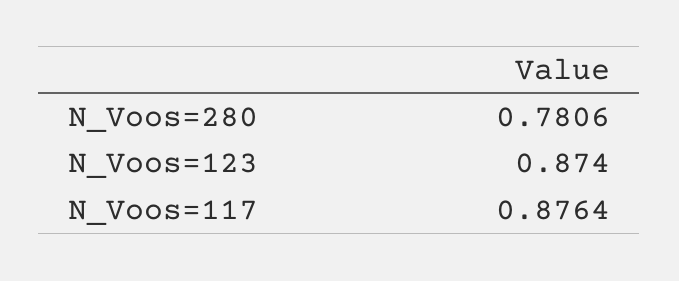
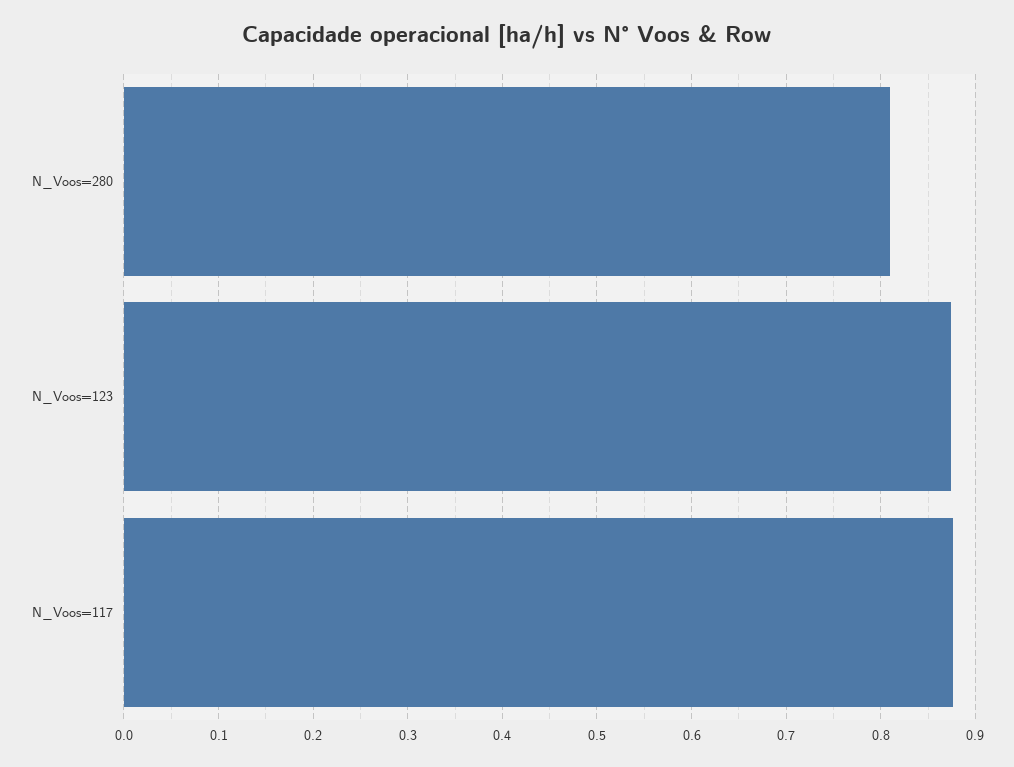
  {
-   "N_Voos=280": 0.7806,
+   "N_Voos=280": 0.81,
    "N_Voos=123": 0.874,
    "N_Voos=117": 0.8764
  }

